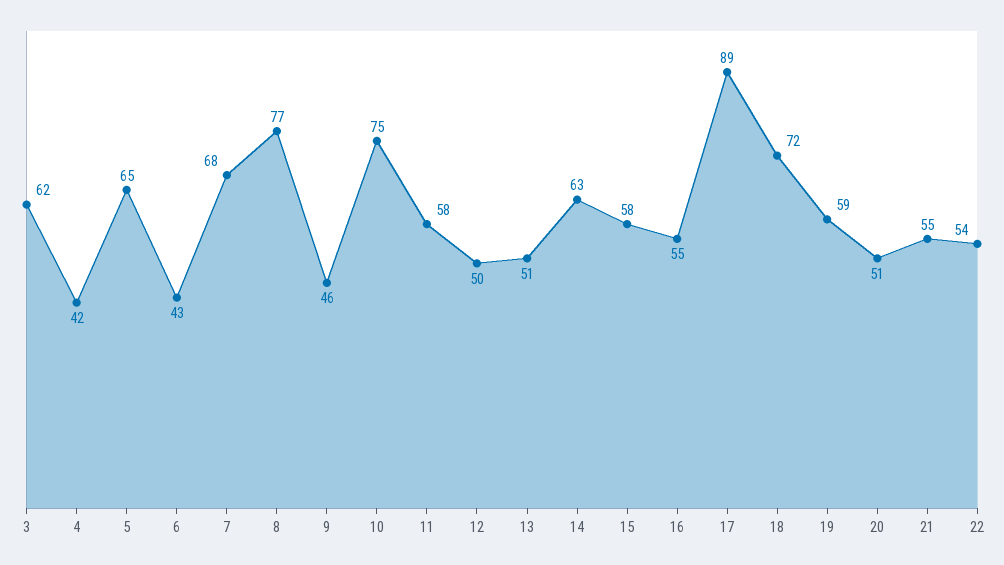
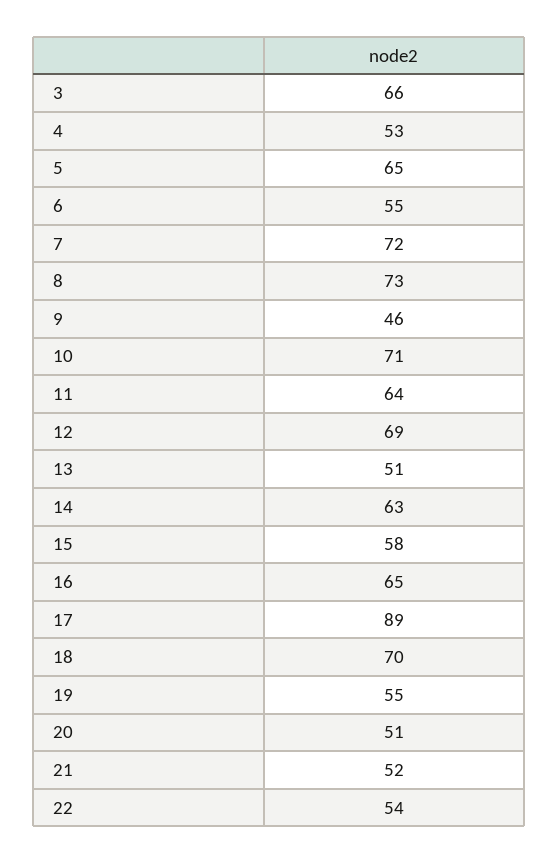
  {
-   "3": 62,
+   "3": 66,
-   "4": 42,
+   "4": 53,
    "5": 65,
-   "6": 43,
+   "6": 55,
-   "7": 68,
+   "7": 72,
-   "8": 77,
+   "8": 73,
    "9": 46,
-   "10": 75,
+   "10": 71,
-   "11": 58,
+   "11": 64,
-   "12": 50,
+   "12": 69,
    "13": 51,
    "14": 63,
    "15": 58,
-   "16": 55,
+   "16": 65,
    "17": 89,
-   "18": 72,
+   "18": 70,
-   "19": 59,
+   "19": 55,
    "20": 51,
-   "21": 55,
+   "21": 52,
    "22": 54
  }

